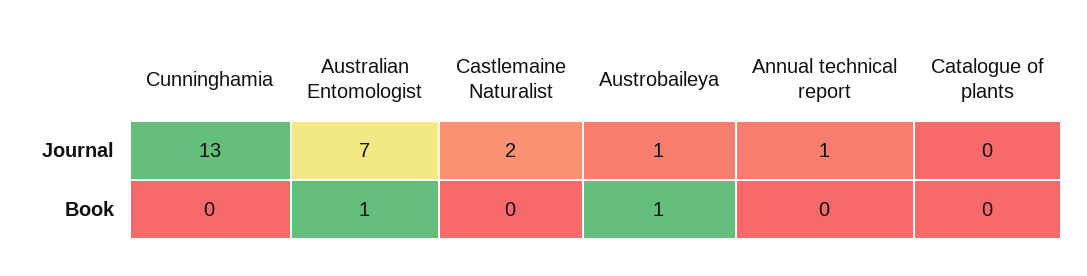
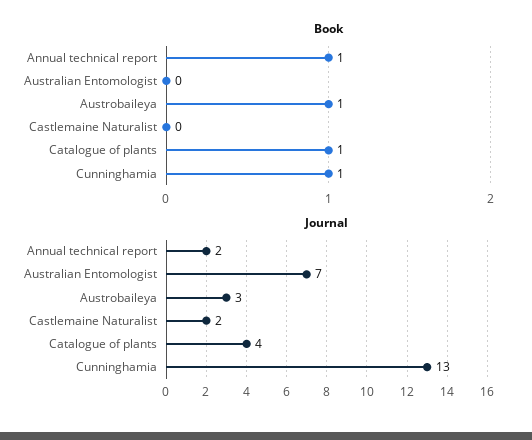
  {
    "Journal": {
      "Cunninghamia": 13,
      "Australian Entomologist": 7,
      "Castlemaine Naturalist": 2,
-     "Austrobaileya": 1,
+     "Austrobaileya": 3,
-     "Annual technical report": 1,
+     "Annual technical report": 2,
-     "Catalogue of plants": 0
+     "Catalogue of plants": 4
    },
    "Book": {
-     "Cunninghamia": 0,
+     "Cunninghamia": 1,
-     "Australian Entomologist": 1,
+     "Australian Entomologist": 0,
      "Castlemaine Naturalist": 0,
      "Austrobaileya": 1,
-     "Annual technical report": 0,
+     "Annual technical report": 1,
-     "Catalogue of plants": 0
+     "Catalogue of plants": 1
    }
  }

